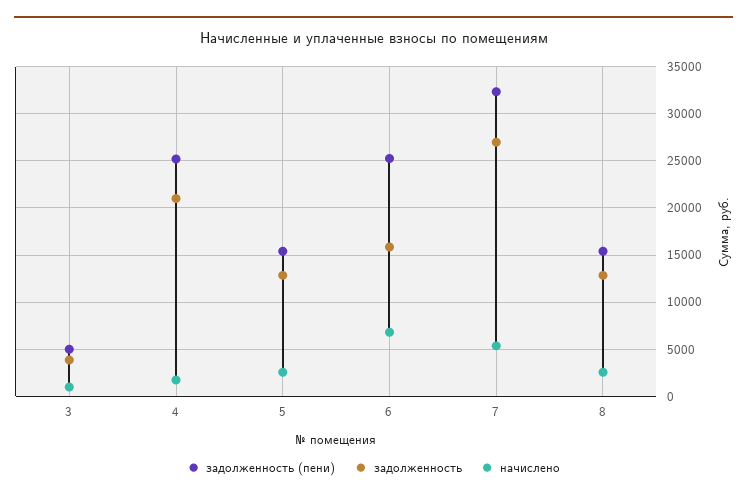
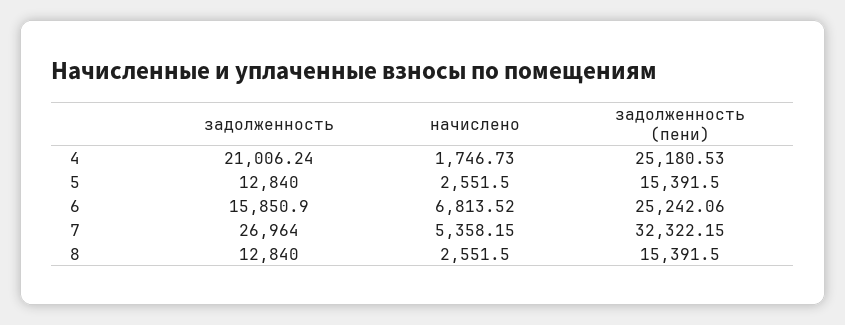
  {
    "задолженность (пени)": {
-     "3": 5000,
      "4": 25180.53,
      "5": 15391.5,
      "6": 25242.06,
      "7": 32322.15,
      "8": 15391.5
    },
    "задолженность": {
-     "3": 4000,
      "4": 21006.24,
      "5": 12840,
      "6": 15850.9,
      "7": 26964,
      "8": 12840
    },
    "начислено": {
-     "3": 1000,
      "4": 1746.73,
      "5": 2551.5,
      "6": 6813.52,
      "7": 5358.15,
      "8": 2551.5
    }
  }

